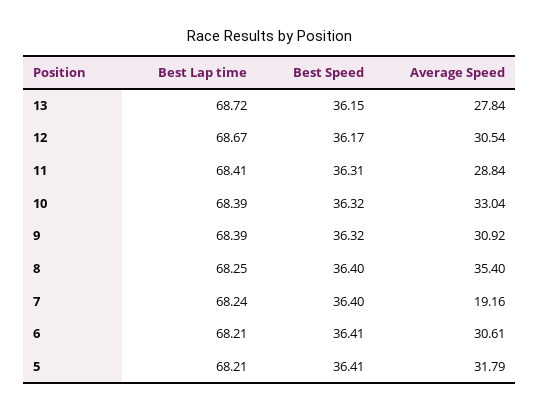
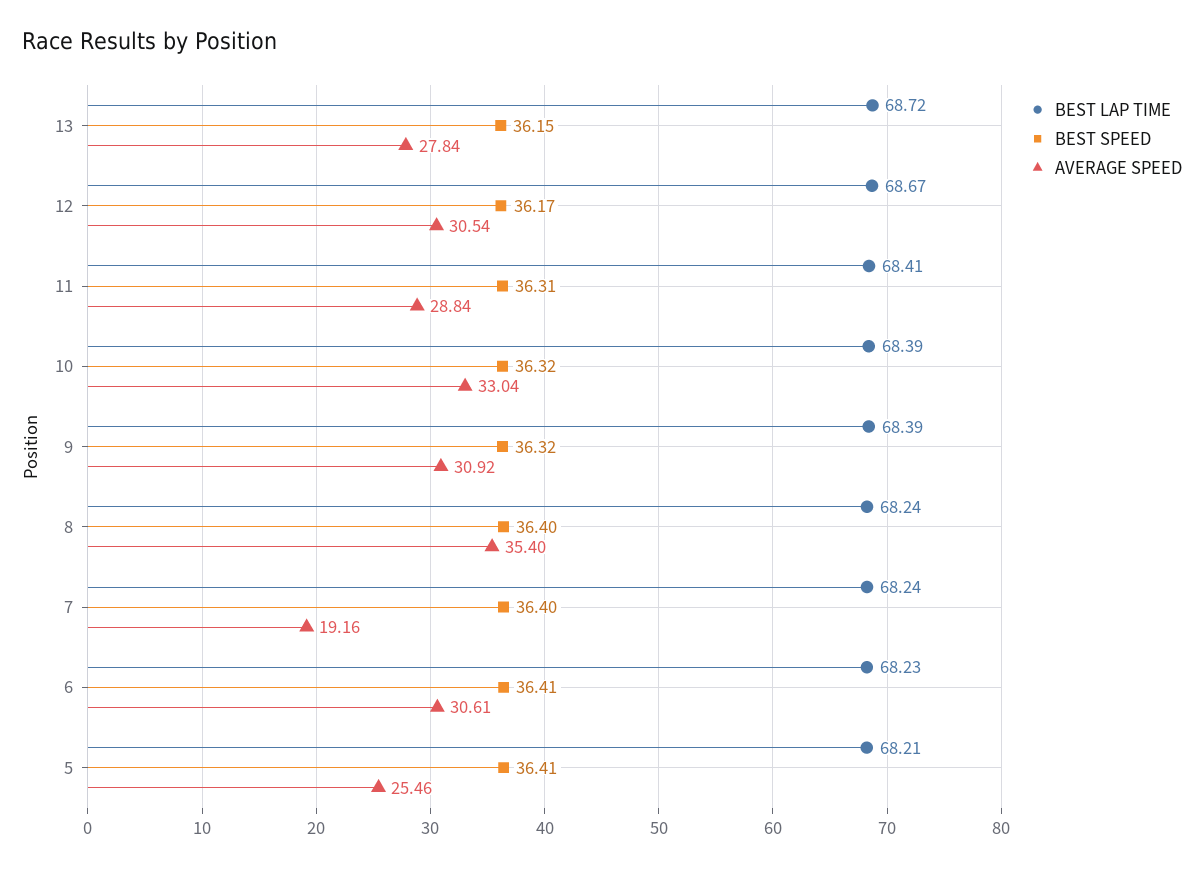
  {
    "Best Lap time": {
      "13": 68.72,
      "12": 68.67,
      "11": 68.41,
      "10": 68.39,
      "9": 68.39,
-     "8": 68.25,
+     "8": 68.24,
      "7": 68.24,
-     "6": 68.21,
+     "6": 68.23,
      "5": 68.21
    },
    "Best Speed": {
      "13": 36.15,
      "12": 36.17,
      "11": 36.31,
      "10": 36.32,
      "9": 36.32,
      "8": 36.4,
      "7": 36.4,
      "6": 36.41,
      "5": 36.41
    },
    "Average Speed": {
      "13": 27.84,
      "12": 30.54,
      "11": 28.84,
      "10": 33.04,
      "9": 30.92,
      "8": 35.4,
      "7": 19.16,
      "6": 30.61,
-     "5": 31.79
+     "5": 25.46
    }
  }

